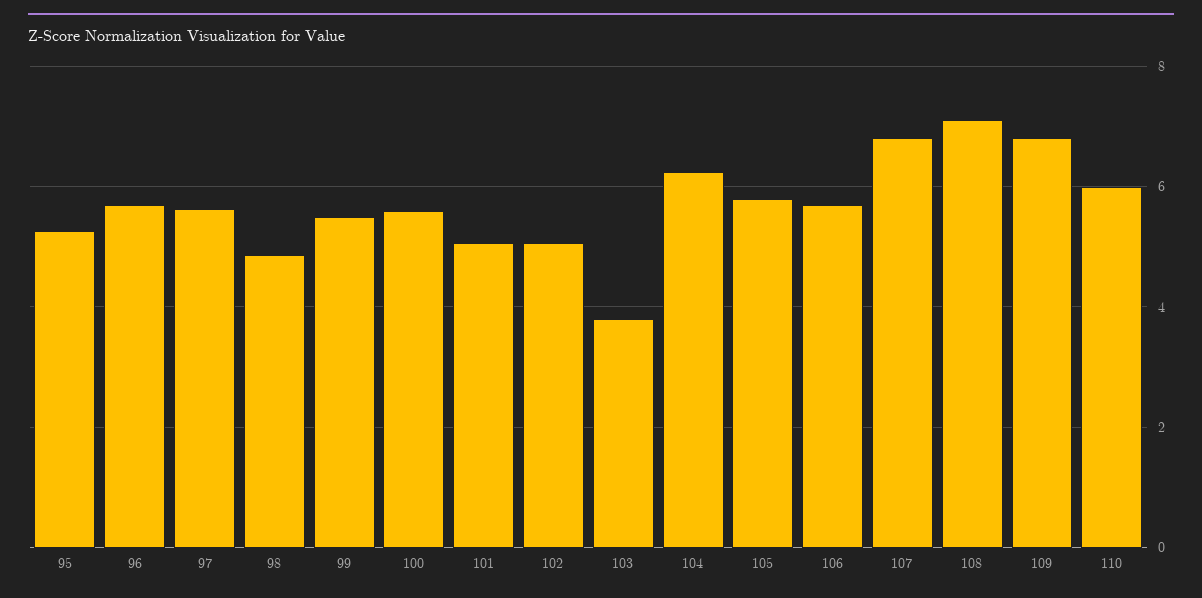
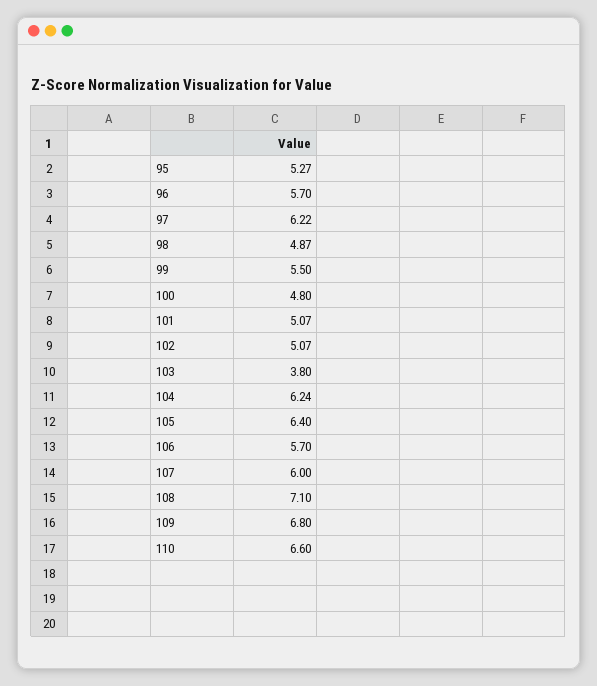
  {
    "95": 5.27,
    "96": 5.7,
-   "97": 5.6,
+   "97": 6.22,
    "98": 4.87,
    "99": 5.5,
-   "100": 5.6,
+   "100": 4.8,
    "101": 5.07,
    "102": 5.07,
    "103": 3.8,
    "104": 6.24,
-   "105": 5.8,
+   "105": 6.4,
    "106": 5.7,
-   "107": 6.8,
+   "107": 6,
    "108": 7.1,
    "109": 6.8,
-   "110": 6
+   "110": 6.6
  }

